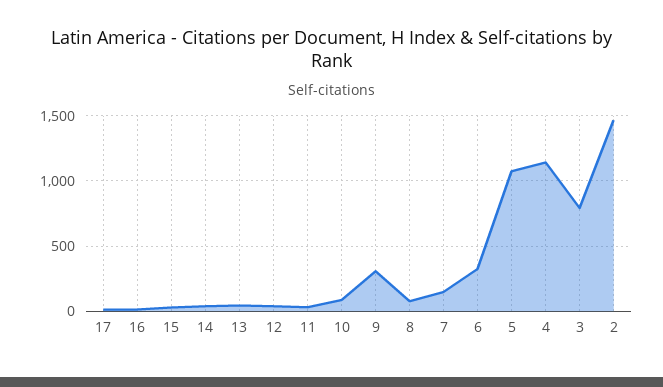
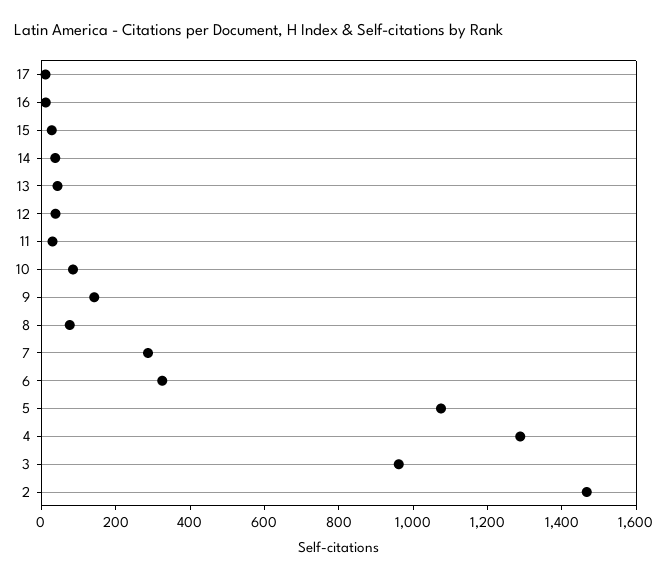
  {
    "17": 0,
    "16": 0,
    "15": 50,
    "14": 50,
    "13": 50,
    "12": 50,
    "11": 50,
    "10": 100,
-   "9": 300,
+   "9": 150,
    "8": 100,
-   "7": 150,
+   "7": 300,
    "6": 350,
    "5": 1100,
-   "4": 1150,
+   "4": 1300,
-   "3": 800,
+   "3": 950,
    "2": 1450
  }

